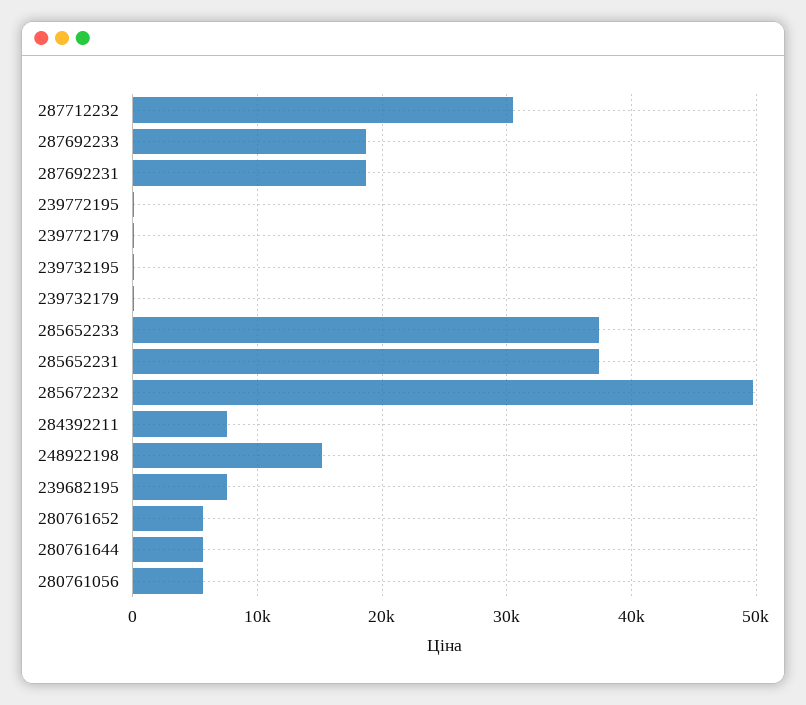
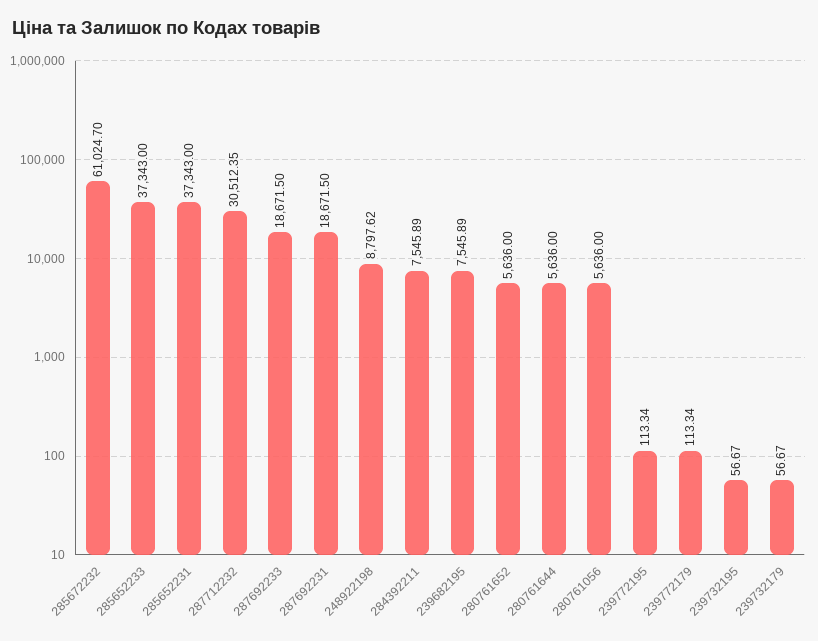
  {
    "287712232": 30512.35,
    "287692233": 18671.5,
    "287692231": 18671.5,
    "239772195": 113.34,
    "239772179": 113.34,
    "239732195": 56.67,
    "239732179": 56.67,
    "285652233": 37343,
    "285652231": 37343,
-   "285672232": 50000,
+   "285672232": 61024.7,
    "284392211": 7545.89,
-   "248922198": 15000,
+   "248922198": 8797.62,
    "239682195": 7545.89,
    "280761652": 5636,
    "280761644": 5636,
    "280761056": 5636
  }

